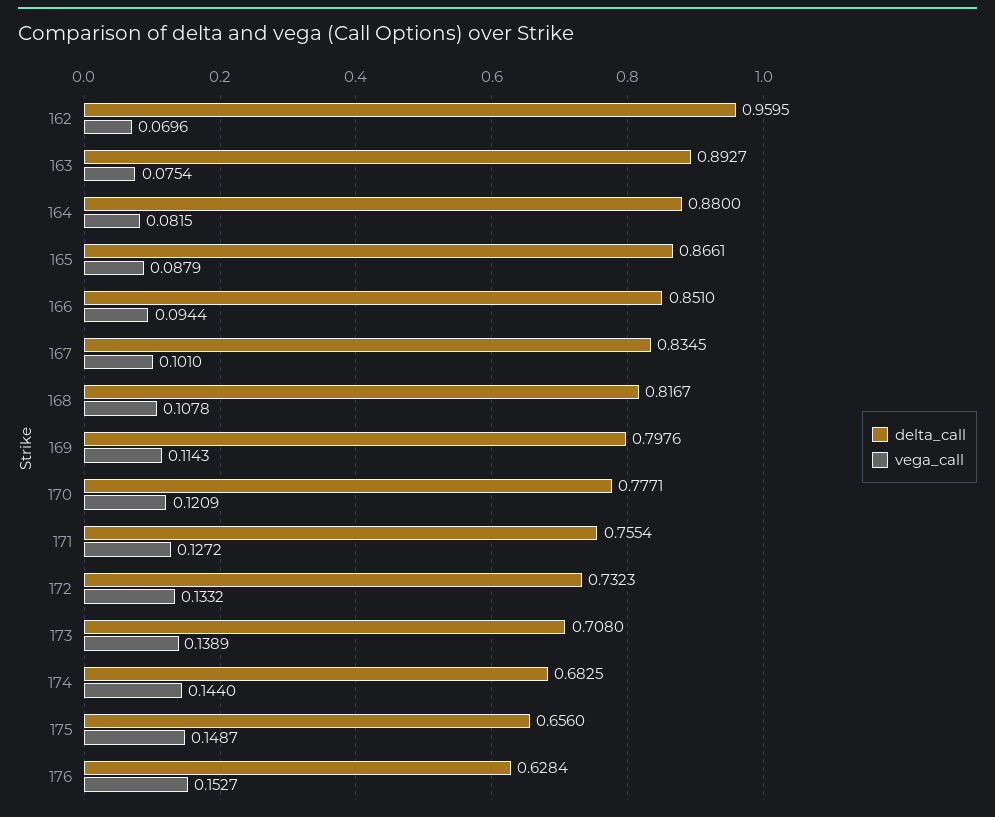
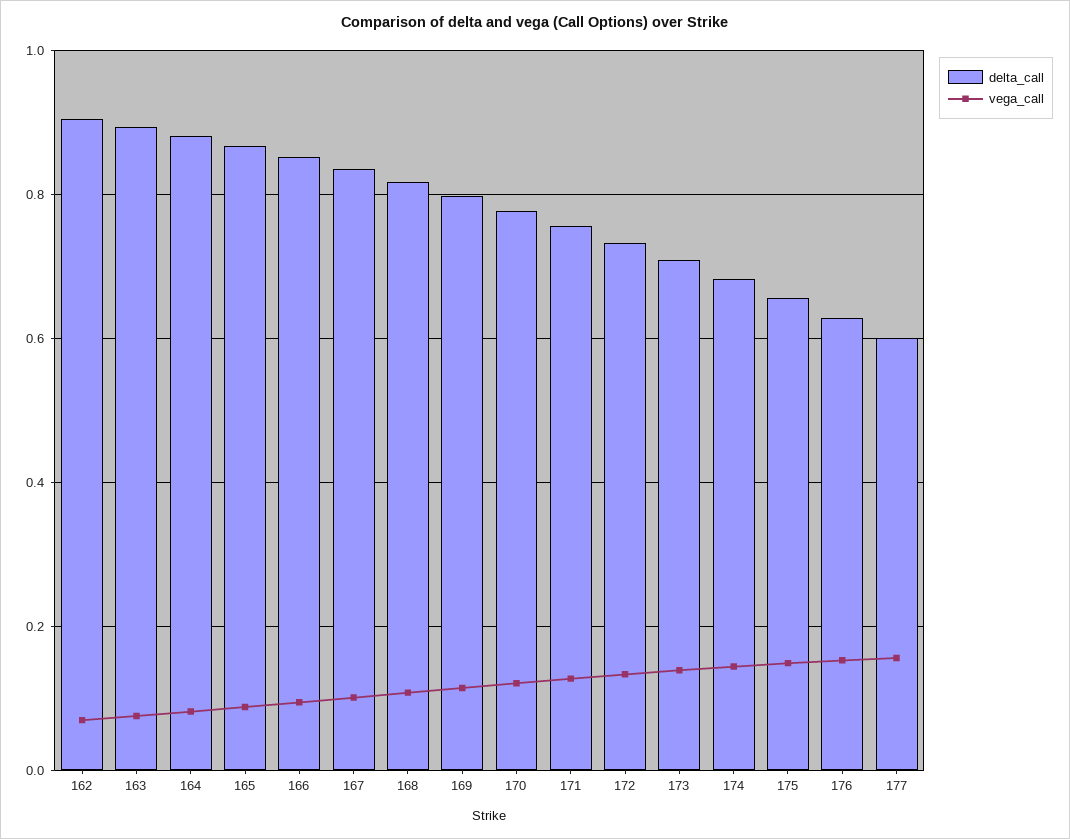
  {
    "delta_call": {
-     "162": 0.9595,
+     "162": 0.9,
      "163": 0.8927,
      "164": 0.88,
      "165": 0.8661,
      "166": 0.851,
      "167": 0.8345,
      "168": 0.8167,
      "169": 0.7976,
      "170": 0.7771,
      "171": 0.7554,
      "172": 0.7323,
      "173": 0.708,
      "174": 0.6825,
      "175": 0.656,
-     "176": 0.6284
+     "176": 0.6284,
+     "177": 0.6
    },
    "vega_call": {
      "162": 0.0696,
      "163": 0.0754,
      "164": 0.0815,
      "165": 0.0879,
      "166": 0.0944,
      "167": 0.101,
      "168": 0.1078,
      "169": 0.1143,
      "170": 0.1209,
      "171": 0.1272,
      "172": 0.1332,
      "173": 0.1389,
      "174": 0.144,
      "175": 0.1487,
-     "176": 0.1527
+     "176": 0.1527,
+     "177": 0.16
    }
  }

